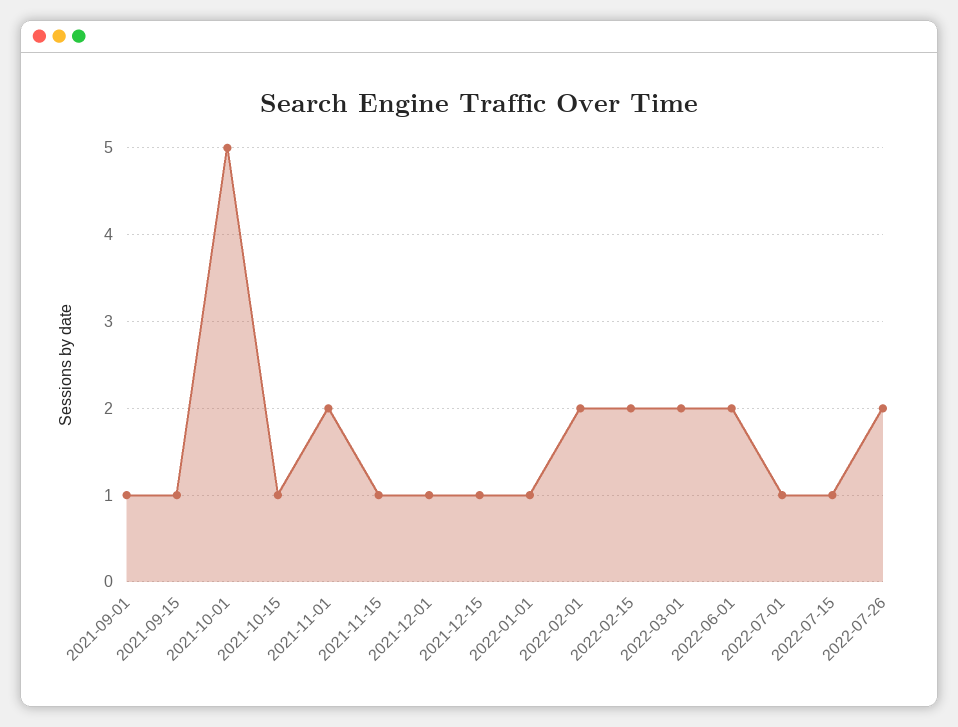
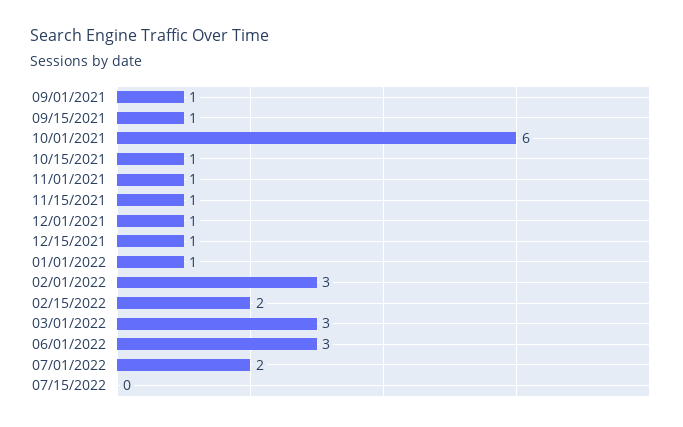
  {
    "2021-09-01": 1,
    "2021-09-15": 1,
-   "2021-10-01": 5,
+   "2021-10-01": 6,
    "2021-10-15": 1,
-   "2021-11-01": 2,
+   "2021-11-01": 1,
    "2021-11-15": 1,
    "2021-12-01": 1,
    "2021-12-15": 1,
    "2022-01-01": 1,
-   "2022-02-01": 2,
+   "2022-02-01": 3,
    "2022-02-15": 2,
-   "2022-03-01": 2,
+   "2022-03-01": 3,
-   "2022-06-01": 2,
+   "2022-06-01": 3,
-   "2022-07-01": 1,
+   "2022-07-01": 2,
-   "2022-07-15": 1,
+   "2022-07-15": 0
-   "2022-07-26": 2
  }

